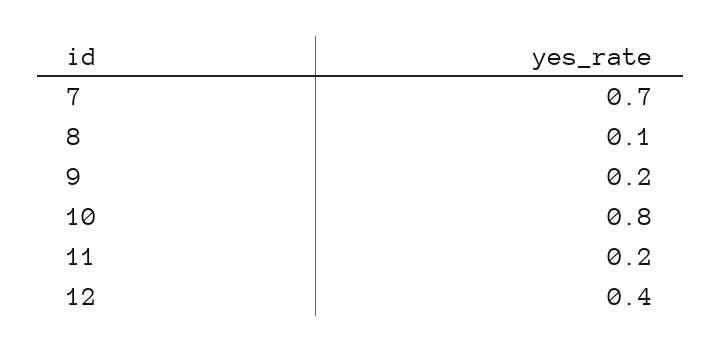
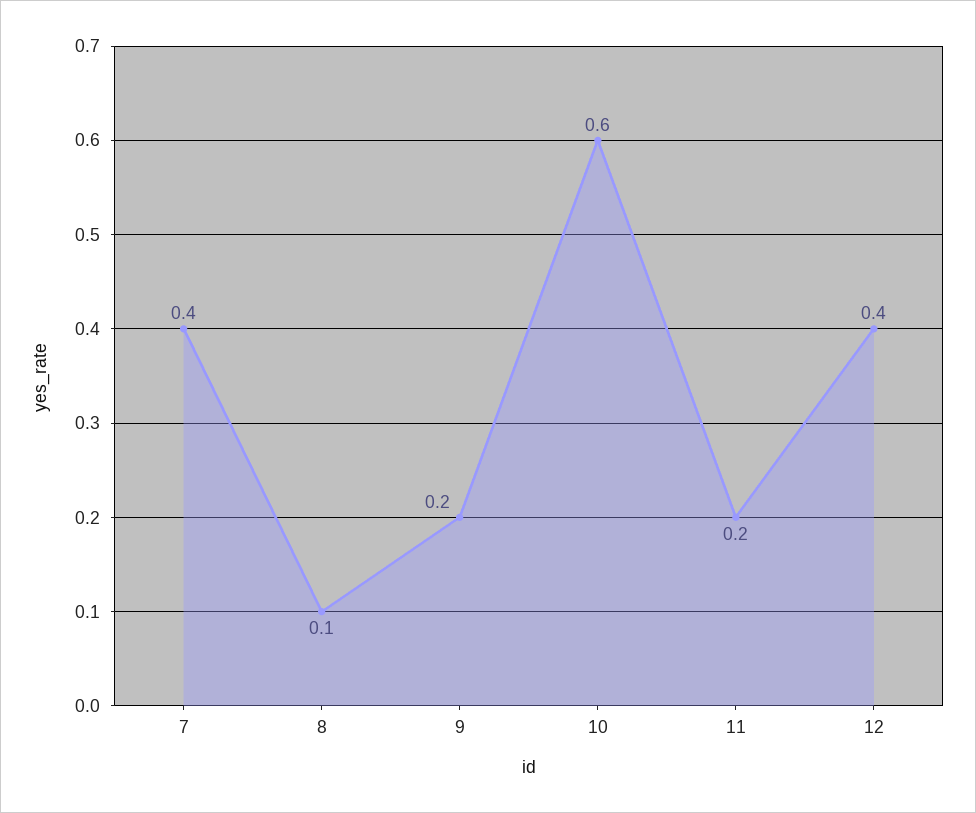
  {
-   "7": 0.7,
+   "7": 0.4,
    "8": 0.1,
    "9": 0.2,
-   "10": 0.8,
+   "10": 0.6,
    "11": 0.2,
    "12": 0.4
  }

